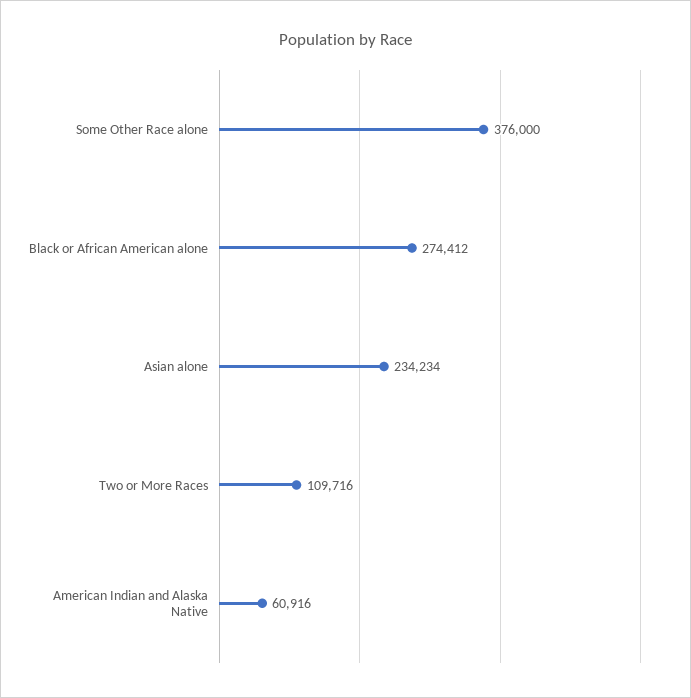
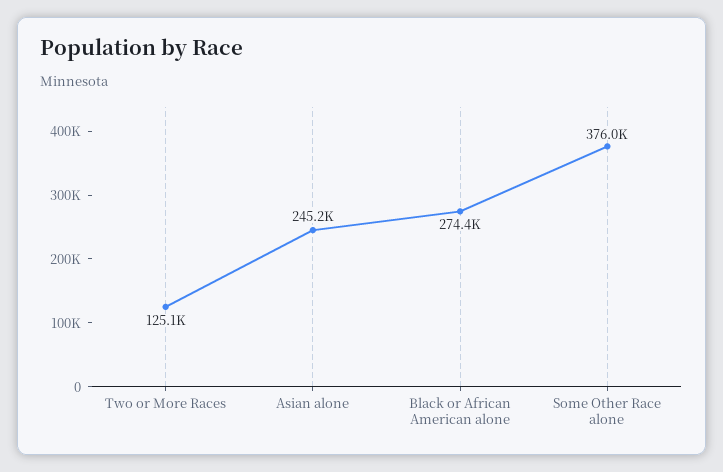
  {
    "Some Other Race alone": 376000,
    "Black or African American alone": 274412,
-   "Asian alone": 234234,
+   "Asian alone": 245200,
-   "Two or More Races": 109716,
+   "Two or More Races": 125100
-   "American Indian and Alaska Native": 60916
  }

